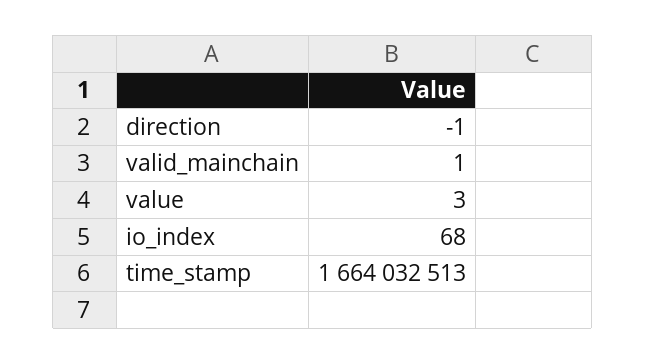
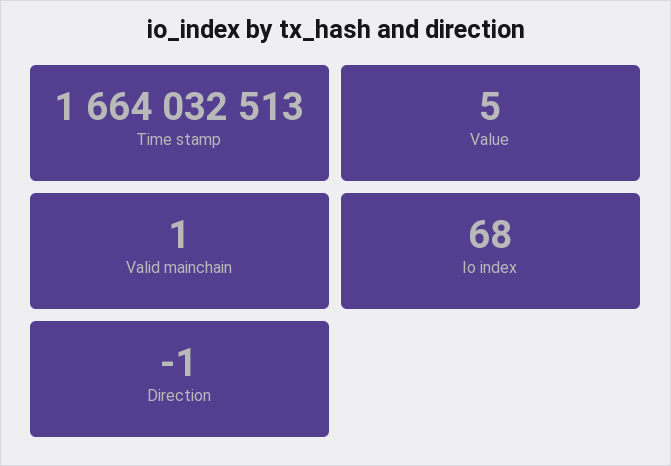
  {
    "direction": -1,
    "valid_mainchain": 1,
-   "value": 3,
+   "value": 5,
    "io_index": 68,
    "time_stamp": 1664032513
  }

